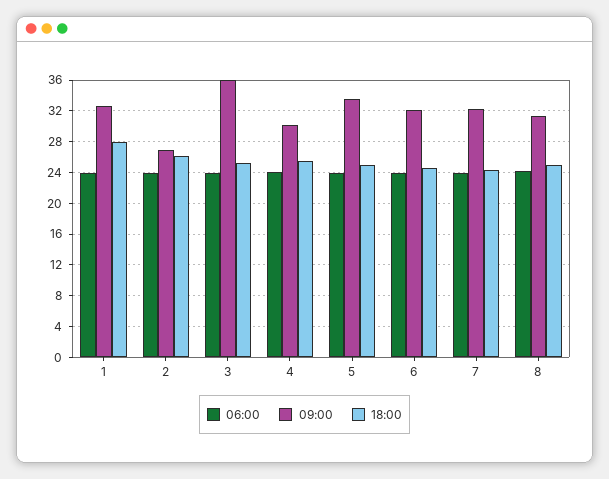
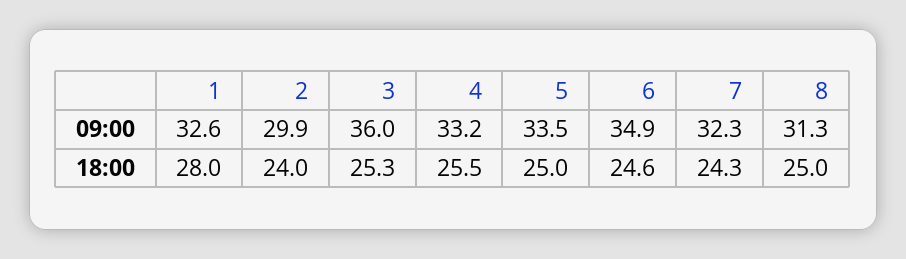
  {
-   "06:00": {
-     "1": 24,
-     "2": 24,
-     "3": 24,
-     "4": 24,
-     "5": 24,
-     "6": 24,
-     "7": 24,
-     "8": 24
-   },
    "09:00": {
      "1": 32.6,
-     "2": 27,
+     "2": 29.9,
      "3": 36,
-     "4": 30,
+     "4": 33.2,
      "5": 33.5,
-     "6": 32,
+     "6": 34.9,
      "7": 32.3,
      "8": 31.3
    },
    "18:00": {
      "1": 28,
-     "2": 26,
+     "2": 24,
      "3": 25.3,
      "4": 25.5,
      "5": 25,
      "6": 24.6,
      "7": 24.3,
      "8": 25
    }
  }

